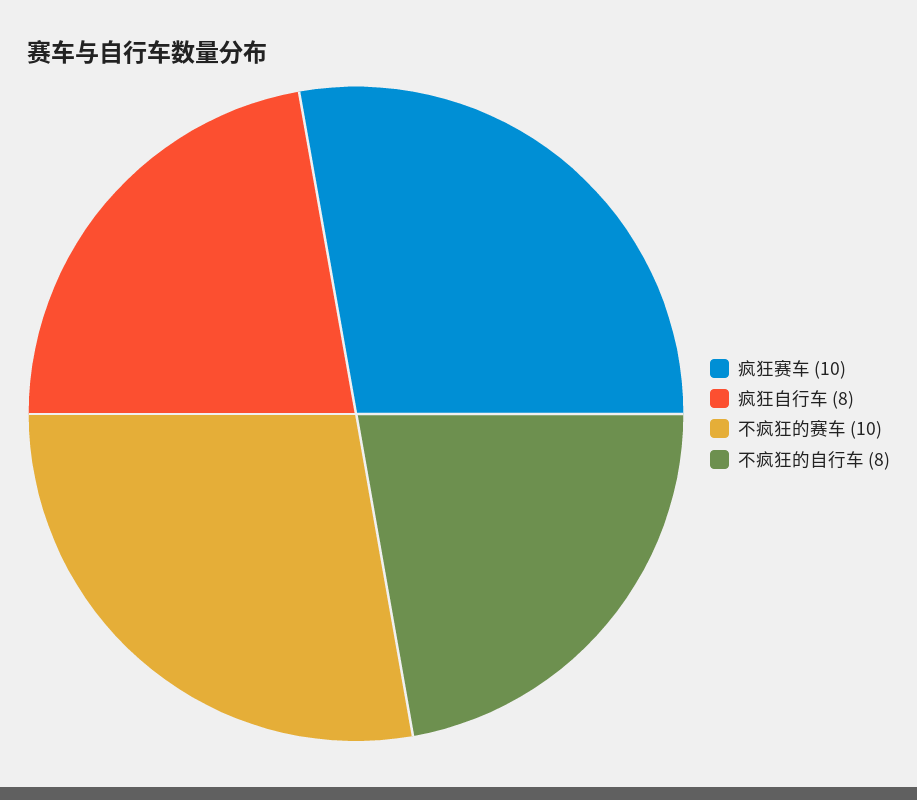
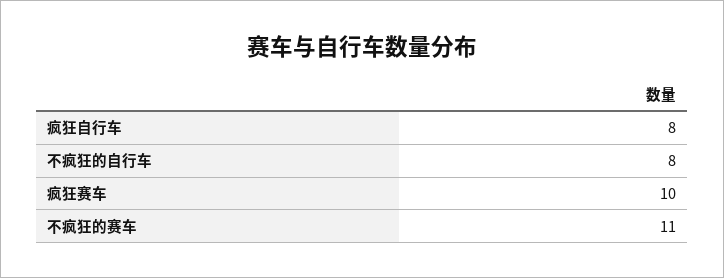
  {
    "疯狂赛车": 10,
    "疯狂自行车": 8,
-   "不疯狂的赛车": 10,
+   "不疯狂的赛车": 11,
    "不疯狂的自行车": 8
  }

